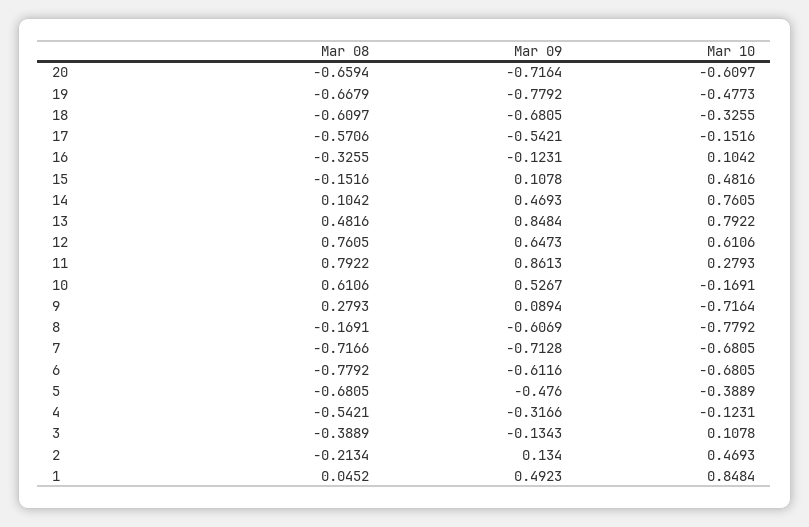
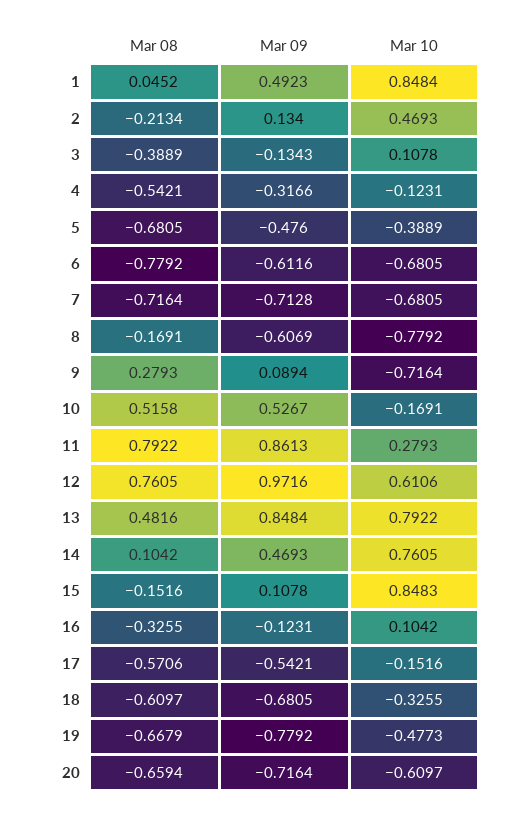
  {
    "Mar 08": {
      "20": -0.6594,
      "19": -0.6679,
      "18": -0.6097,
      "17": -0.5706,
      "16": -0.3255,
      "15": -0.1516,
      "14": 0.1042,
      "13": 0.4816,
      "12": 0.7605,
      "11": 0.7922,
-     "10": 0.6106,
+     "10": 0.5158,
      "9": 0.2793,
      "8": -0.1691,
-     "7": -0.7166,
+     "7": -0.7164,
      "6": -0.7792,
      "5": -0.6805,
      "4": -0.5421,
      "3": -0.3889,
      "2": -0.2134,
      "1": 0.0452
    },
    "Mar 09": {
      "20": -0.7164,
      "19": -0.7792,
      "18": -0.6805,
      "17": -0.5421,
      "16": -0.1231,
      "15": 0.1078,
      "14": 0.4693,
      "13": 0.8484,
-     "12": 0.6473,
+     "12": 0.9716,
      "11": 0.8613,
      "10": 0.5267,
      "9": 0.0894,
      "8": -0.6069,
      "7": -0.7128,
      "6": -0.6116,
      "5": -0.476,
      "4": -0.3166,
      "3": -0.1343,
      "2": 0.134,
      "1": 0.4923
    },
    "Mar 10": {
      "20": -0.6097,
      "19": -0.4773,
      "18": -0.3255,
      "17": -0.1516,
      "16": 0.1042,
-     "15": 0.4816,
+     "15": 0.8483,
      "14": 0.7605,
      "13": 0.7922,
      "12": 0.6106,
      "11": 0.2793,
      "10": -0.1691,
      "9": -0.7164,
      "8": -0.7792,
      "7": -0.6805,
      "6": -0.6805,
      "5": -0.3889,
      "4": -0.1231,
      "3": 0.1078,
      "2": 0.4693,
      "1": 0.8484
    }
  }

